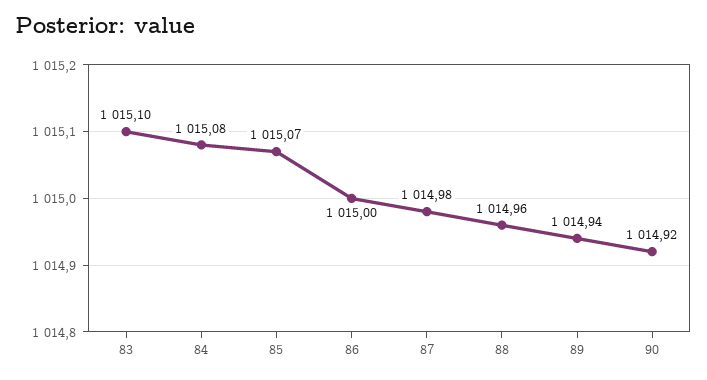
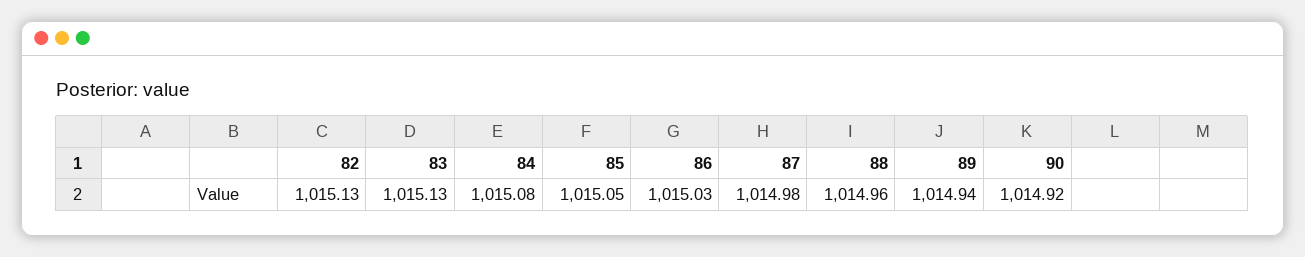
  {
-   "83": 1015.1,
+   "83": 1015.13,
    "84": 1015.08,
-   "85": 1015.07,
+   "85": 1015.05,
-   "86": 1015,
+   "86": 1015.03,
    "87": 1014.98,
    "88": 1014.96,
    "89": 1014.94,
-   "90": 1014.92
+   "90": 1014.92,
+   "82": 1015.13
  }

